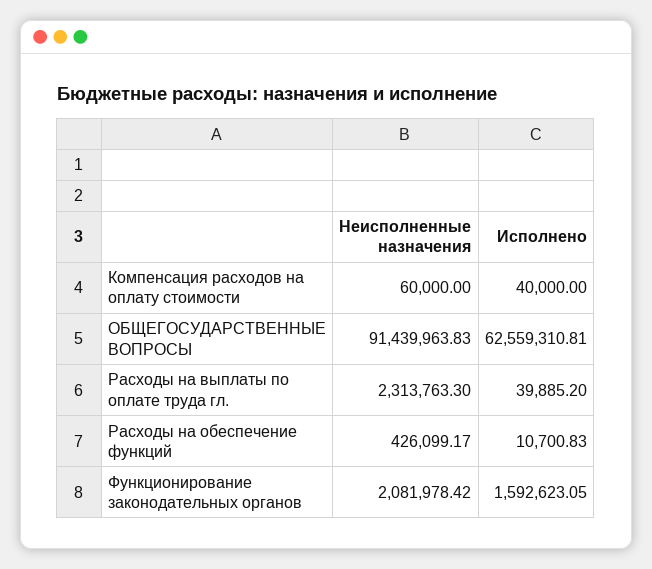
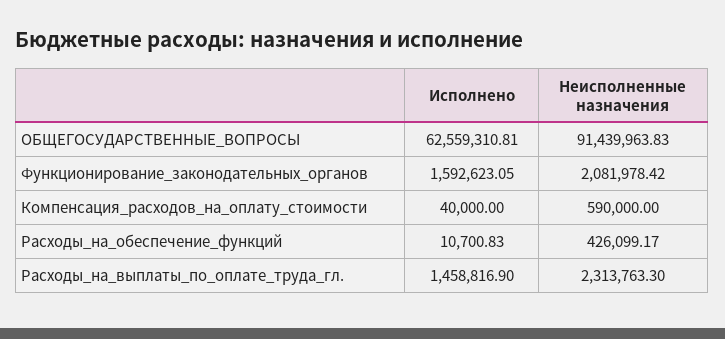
  {
    "Неисполненные назначения": {
-     "Компенсация расходов на оплату стоимости": 60000,
+     "Компенсация расходов на оплату стоимости": 590000,
      "ОБЩЕГОСУДАРСТВЕННЫЕ ВОПРОСЫ": 91439963.83,
      "Расходы на выплаты по оплате труда гл.": 2313763.3,
      "Расходы на обеспечение функций": 426099.17,
      "Функционирование законодательных органов": 2081978.42
    },
    "Исполнено": {
      "Компенсация расходов на оплату стоимости": 40000,
      "ОБЩЕГОСУДАРСТВЕННЫЕ ВОПРОСЫ": 62559310.81,
-     "Расходы на выплаты по оплате труда гл.": 39885.2,
+     "Расходы на выплаты по оплате труда гл.": 1458816.9,
      "Расходы на обеспечение функций": 10700.83,
      "Функционирование законодательных органов": 1592623.05
    }
  }

